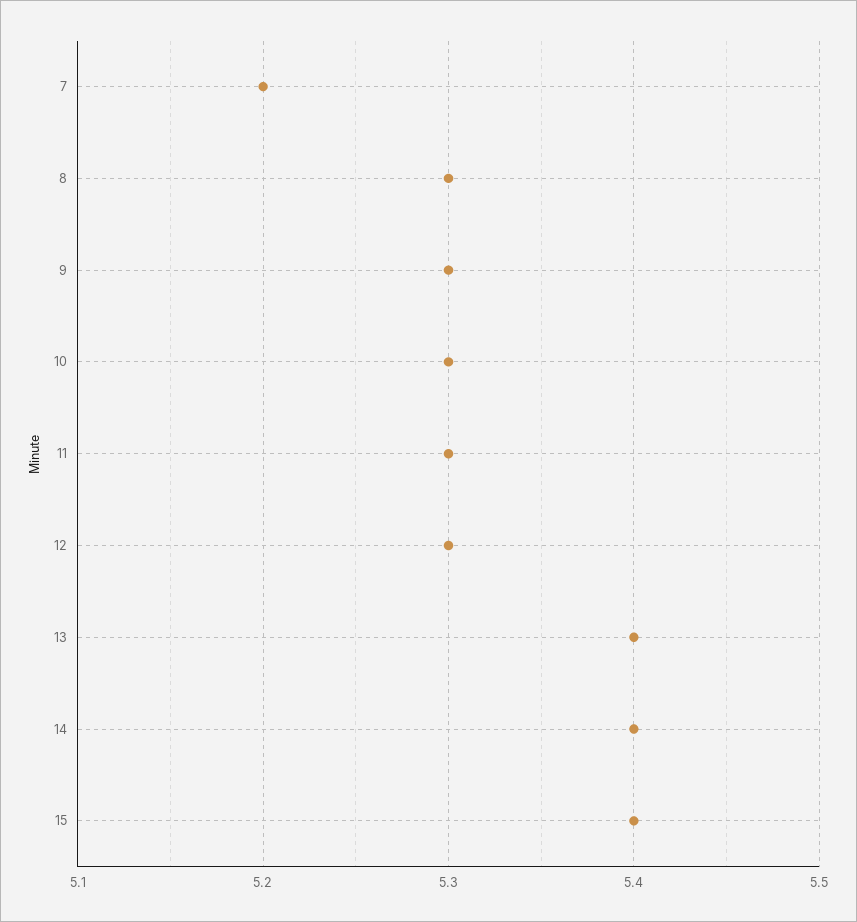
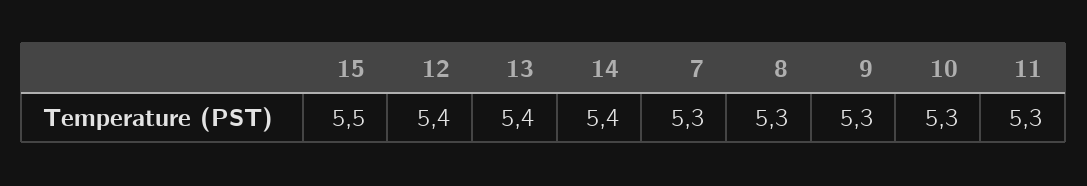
  {
-   "7": 5.2,
+   "7": 5.3,
    "8": 5.3,
    "9": 5.3,
    "10": 5.3,
    "11": 5.3,
-   "12": 5.3,
+   "12": 5.4,
    "13": 5.4,
    "14": 5.4,
-   "15": 5.4
+   "15": 5.5
  }

